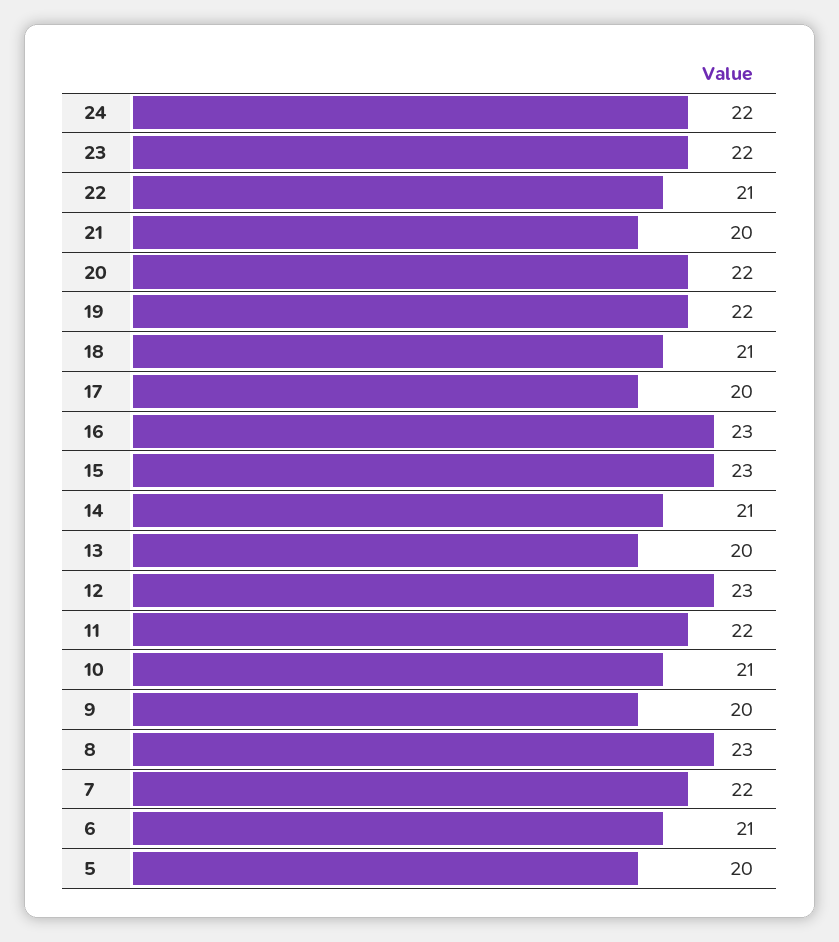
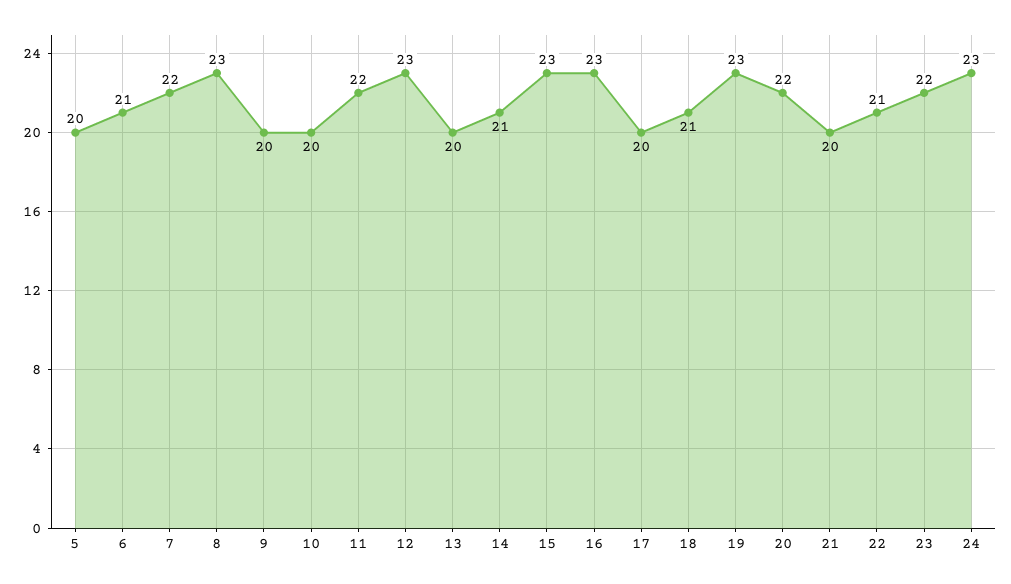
  {
-   "24": 22,
+   "24": 23,
    "23": 22,
    "22": 21,
    "21": 20,
    "20": 22,
-   "19": 22,
+   "19": 23,
    "18": 21,
    "17": 20,
    "16": 23,
    "15": 23,
    "14": 21,
    "13": 20,
    "12": 23,
    "11": 22,
-   "10": 21,
+   "10": 20,
    "9": 20,
    "8": 23,
    "7": 22,
    "6": 21,
    "5": 20
  }

